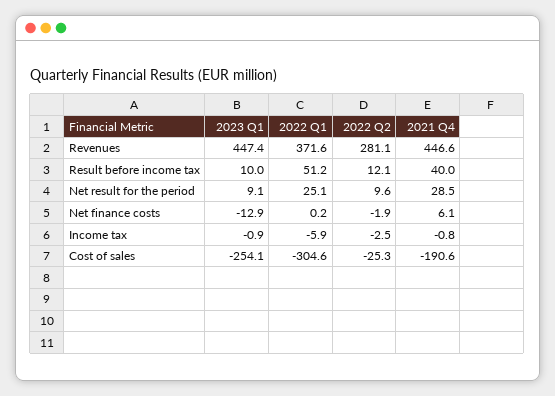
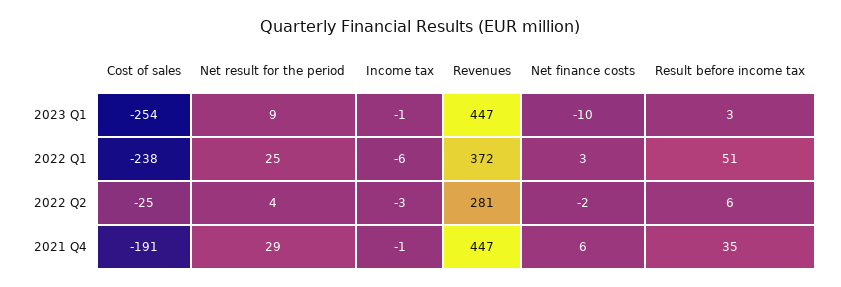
  {
    "2023 Q1": {
      "Revenues": 447.4,
-     "Result before income tax": 10,
+     "Result before income tax": 3,
      "Net result for the period": 9.1,
-     "Net finance costs": -12.9,
+     "Net finance costs": -10,
      "Income tax": -0.9,
      "Cost of sales": -254.1
    },
    "2022 Q1": {
      "Revenues": 371.6,
      "Result before income tax": 51.2,
      "Net result for the period": 25.1,
-     "Net finance costs": 0.2,
+     "Net finance costs": 3,
      "Income tax": -5.9,
-     "Cost of sales": -304.6
+     "Cost of sales": -238
    },
    "2022 Q2": {
      "Revenues": 281.1,
-     "Result before income tax": 12.1,
+     "Result before income tax": 6,
-     "Net result for the period": 9.6,
+     "Net result for the period": 4,
      "Net finance costs": -1.9,
      "Income tax": -2.5,
      "Cost of sales": -25.3
    },
    "2021 Q4": {
      "Revenues": 446.6,
-     "Result before income tax": 40,
+     "Result before income tax": 35,
      "Net result for the period": 28.5,
      "Net finance costs": 6.1,
      "Income tax": -0.8,
      "Cost of sales": -190.6
    }
  }

